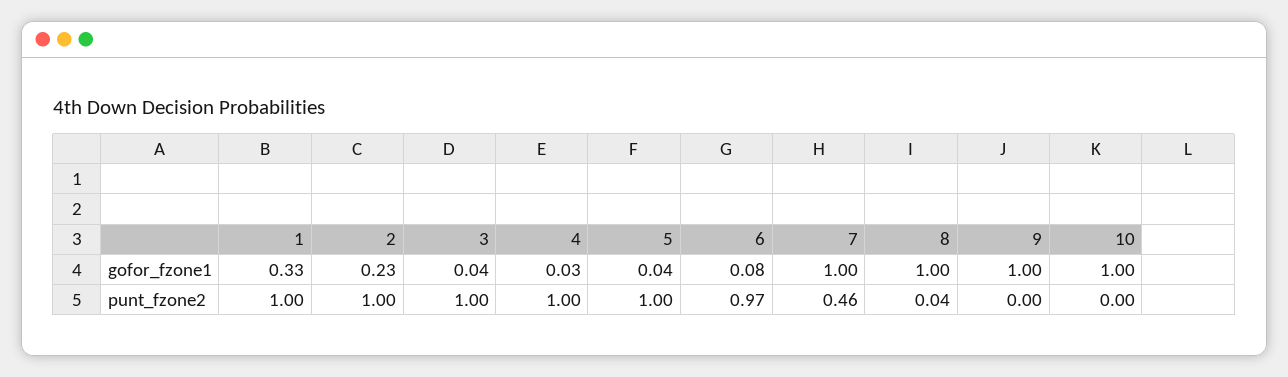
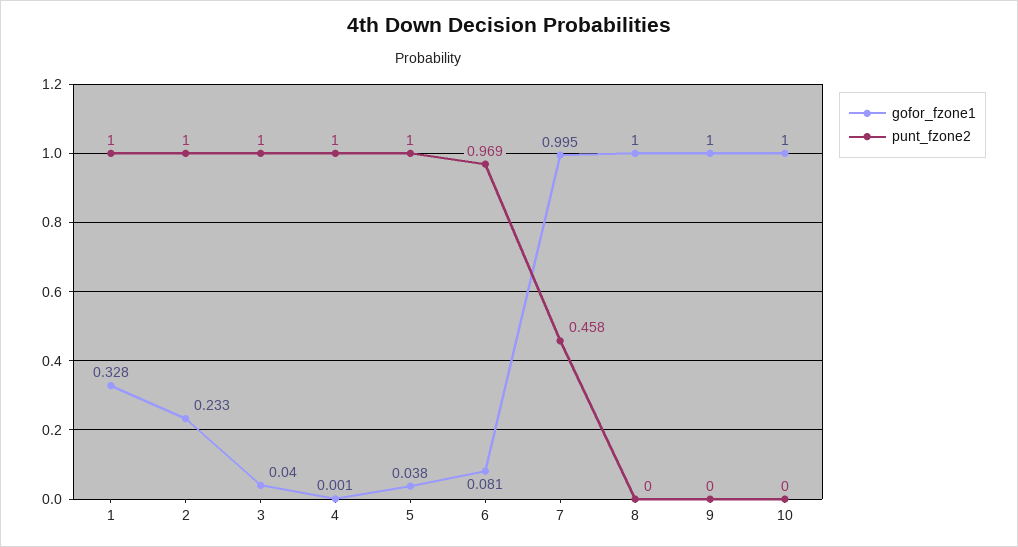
  {
    "gofor_fzone1": {
      "1": 0.328,
      "2": 0.233,
      "3": 0.04,
-     "4": 0.03,
+     "4": 0.001,
      "5": 0.038,
      "6": 0.081,
      "7": 0.995,
      "8": 1,
      "9": 1,
      "10": 1
    },
    "punt_fzone2": {
      "1": 1,
      "2": 1,
      "3": 1,
      "4": 1,
      "5": 1,
      "6": 0.969,
      "7": 0.458,
-     "8": 0.04,
+     "8": 0,
      "9": 0,
      "10": 0
    }
  }

